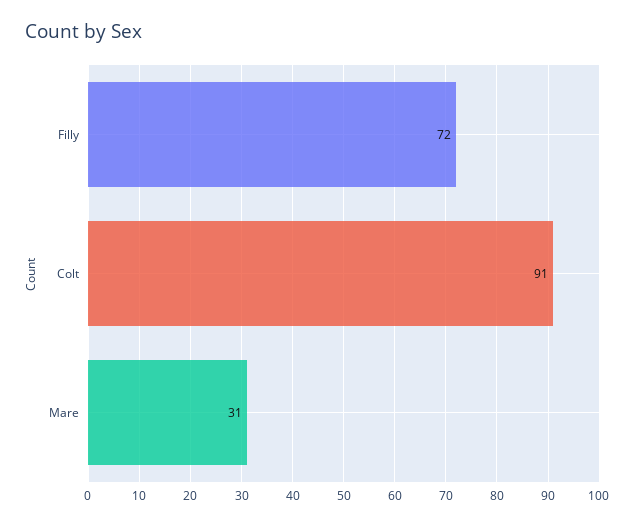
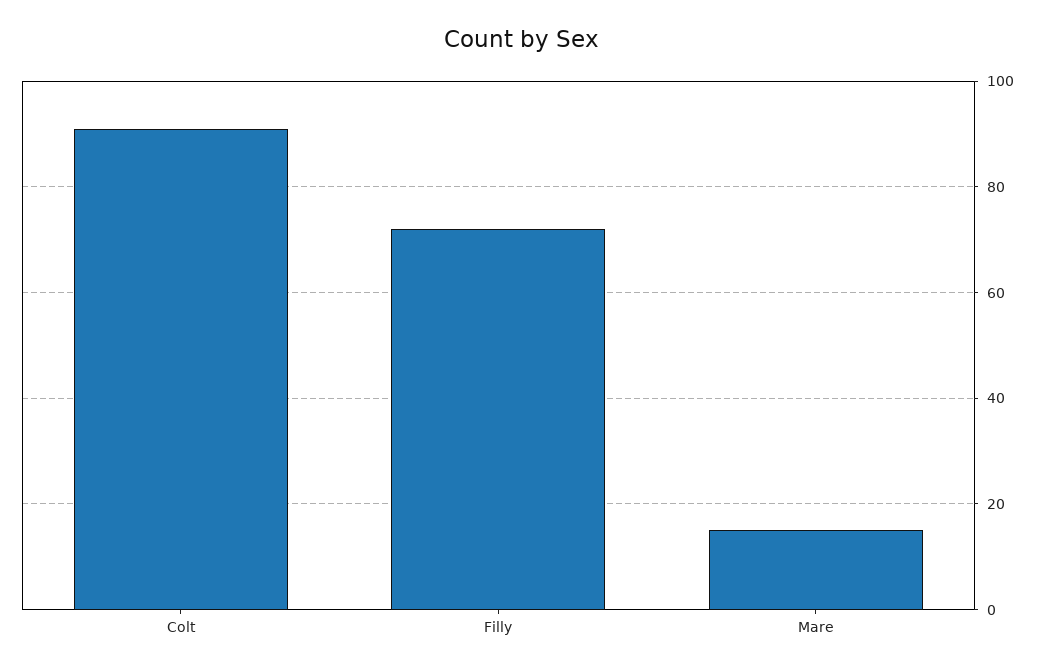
  {
    "Filly": 72,
    "Colt": 91,
-   "Mare": 31
+   "Mare": 15
  }

